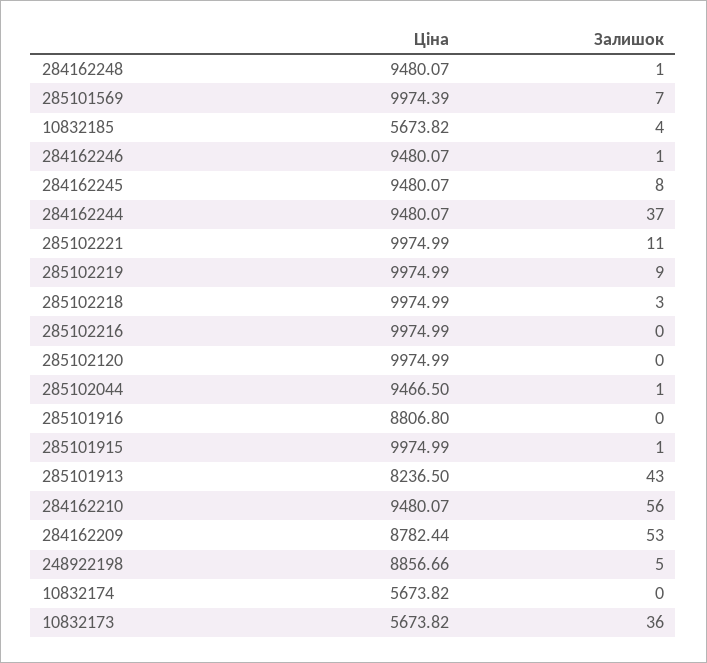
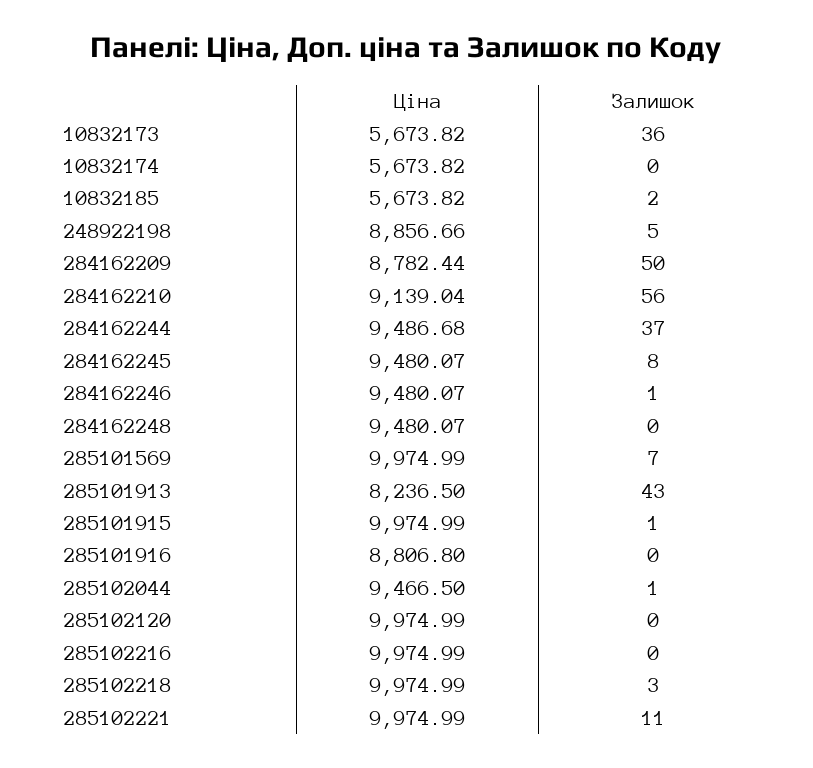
  {
    "Ціна": {
      "284162248": 9480.07,
-     "285101569": 9974.39,
+     "285101569": 9974.99,
      "10832185": 5673.82,
      "284162246": 9480.07,
      "284162245": 9480.07,
-     "284162244": 9480.07,
+     "284162244": 9486.68,
      "285102221": 9974.99,
-     "285102219": 9974.99,
      "285102218": 9974.99,
      "285102216": 9974.99,
      "285102120": 9974.99,
      "285102044": 9466.5,
      "285101916": 8806.8,
      "285101915": 9974.99,
      "285101913": 8236.5,
-     "284162210": 9480.07,
+     "284162210": 9139.04,
      "284162209": 8782.44,
      "248922198": 8856.66,
      "10832174": 5673.82,
      "10832173": 5673.82
    },
    "Залишок": {
-     "284162248": 1,
+     "284162248": 0,
      "285101569": 7,
-     "10832185": 4,
+     "10832185": 2,
      "284162246": 1,
      "284162245": 8,
      "284162244": 37,
      "285102221": 11,
-     "285102219": 9,
      "285102218": 3,
      "285102216": 0,
      "285102120": 0,
      "285102044": 1,
      "285101916": 0,
      "285101915": 1,
      "285101913": 43,
      "284162210": 56,
-     "284162209": 53,
+     "284162209": 50,
      "248922198": 5,
      "10832174": 0,
      "10832173": 36
    }
  }

